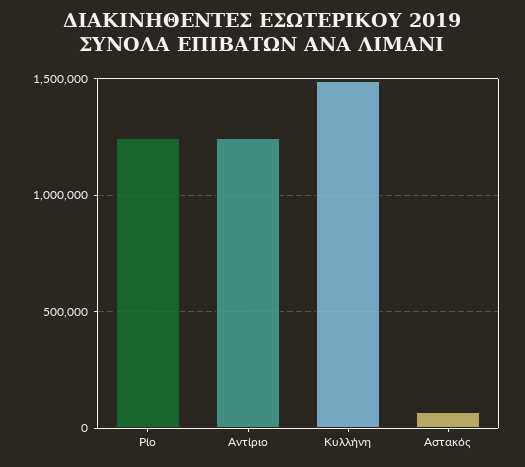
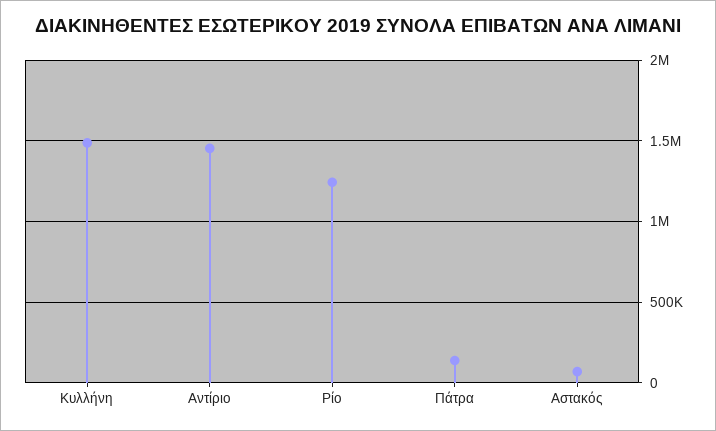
  {
    "Ρίο": 1250000,
-   "Αντίριο": 1250000,
+   "Αντίριο": 1450000,
    "Κυλλήνη": 1500000,
-   "Αστακός": 50000
+   "Αστακός": 50000,
+   "Πάτρα": 150000
  }

